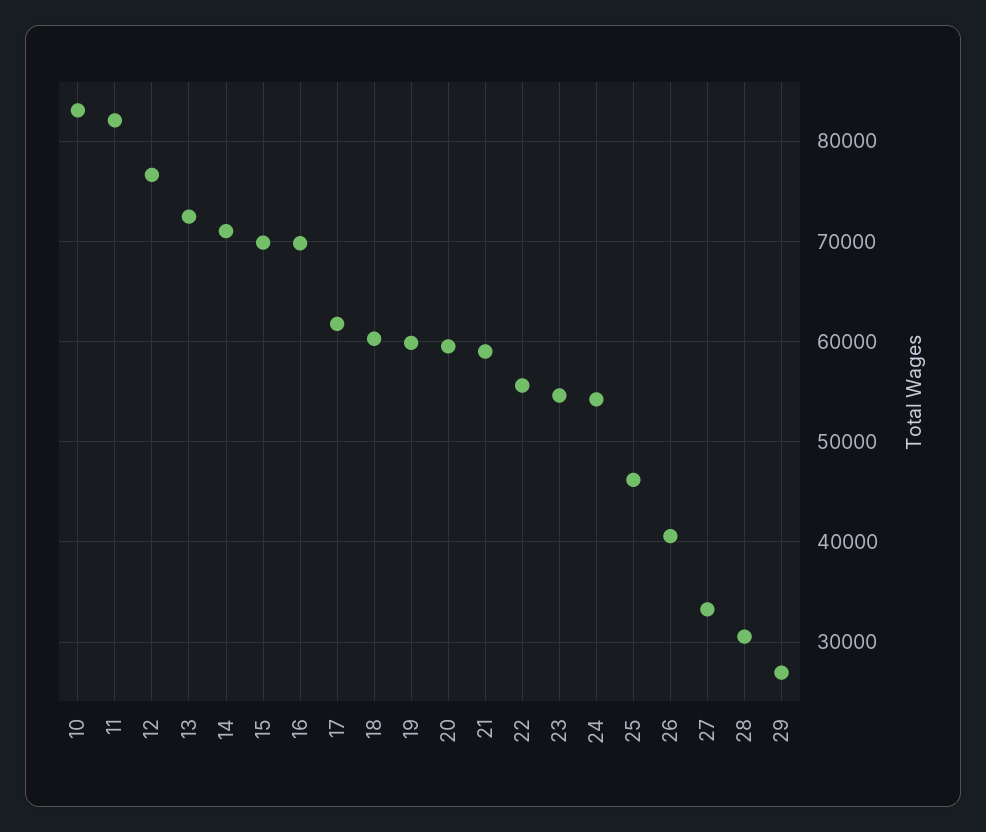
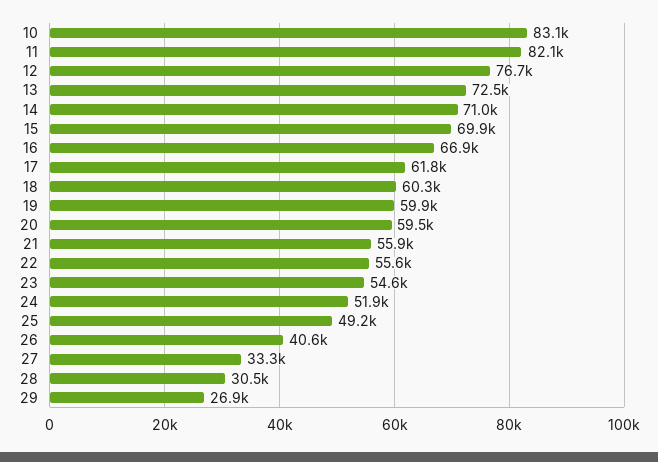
  {
    "10": 83100,
    "11": 82100,
    "12": 76700,
    "13": 72500,
    "14": 71000,
    "15": 69900,
-   "16": 70000,
+   "16": 66900,
    "17": 61800,
    "18": 60300,
    "19": 59900,
    "20": 59500,
-   "21": 59000,
+   "21": 55900,
    "22": 55600,
    "23": 54600,
-   "24": 54000,
+   "24": 51900,
-   "25": 46000,
+   "25": 49200,
    "26": 40600,
    "27": 33300,
    "28": 30500,
    "29": 26900
  }

